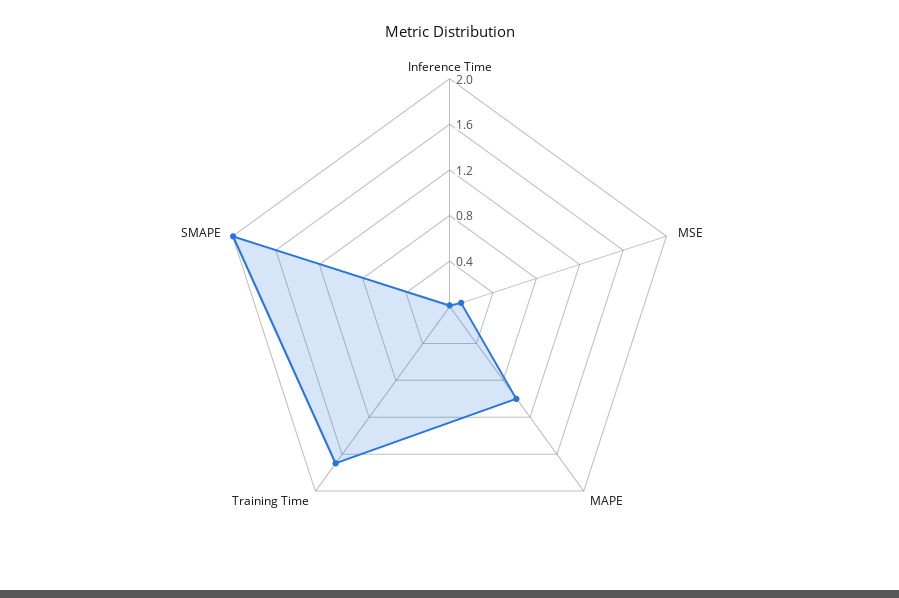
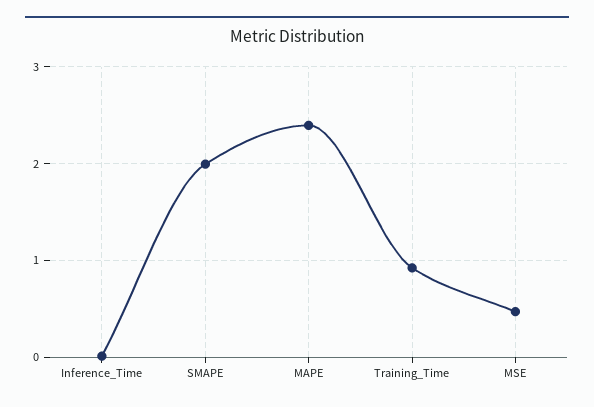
  {
    "Inference Time": 0,
-   "MSE": 0.1,
+   "MSE": 0.5,
-   "MAPE": 1,
+   "MAPE": 2.4,
-   "Training Time": 1.7,
+   "Training Time": 0.9,
    "SMAPE": 2
  }

